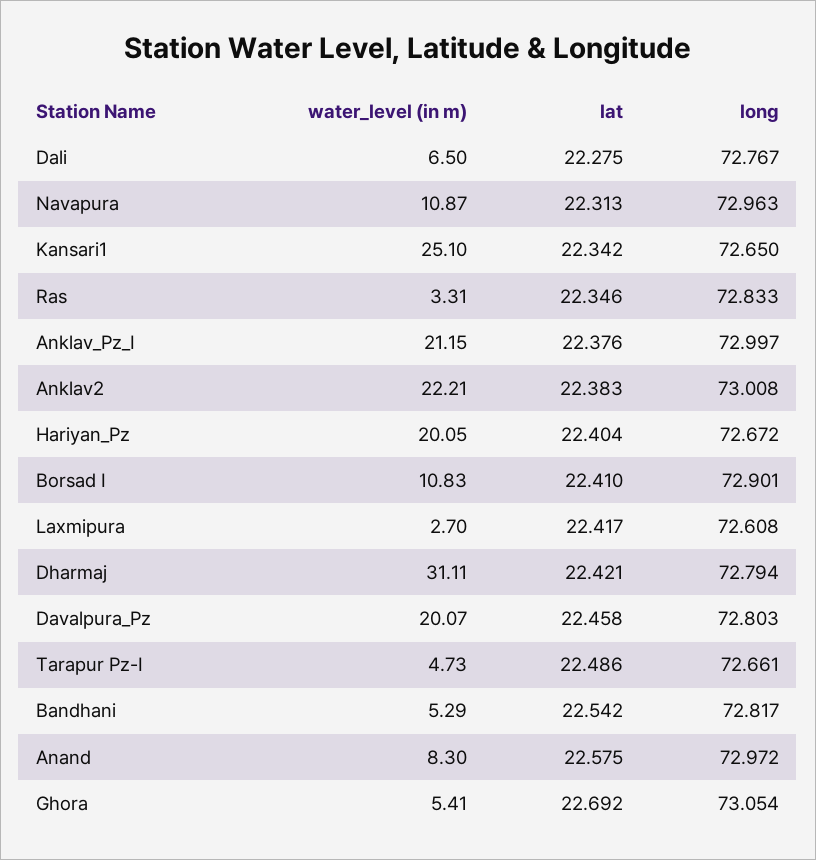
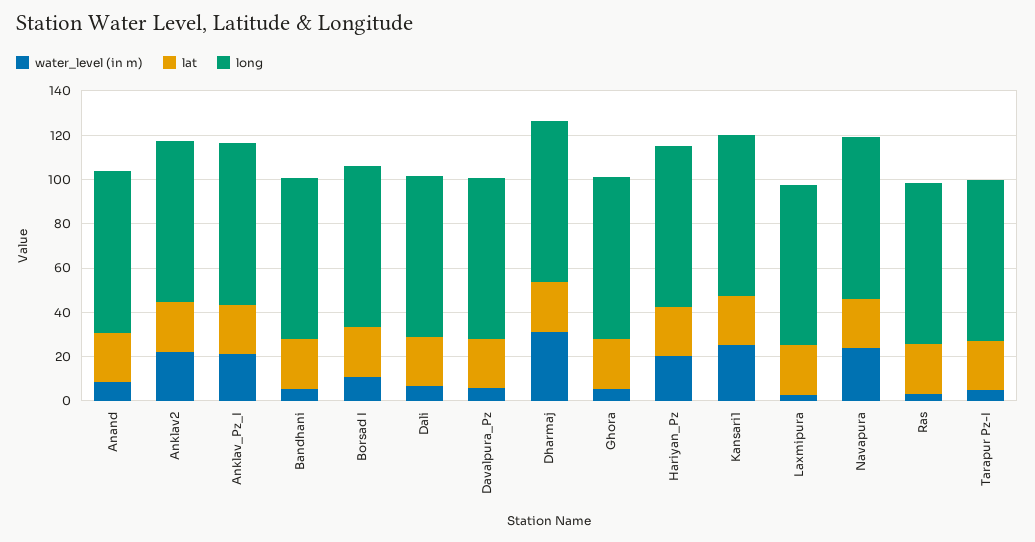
  {
    "water_level (in m)": {
      "Dali": 6.5,
-     "Navapura": 10.87,
+     "Navapura": 25,
      "Kansari1": 25.1,
      "Ras": 3.31,
      "Anklav_Pz_I": 21.15,
      "Anklav2": 22.21,
      "Hariyan_Pz": 20.05,
      "Borsad I": 10.83,
      "Laxmipura": 2.7,
      "Dharmaj": 31.11,
-     "Davalpura_Pz": 20.07,
+     "Davalpura_Pz": 5,
      "Tarapur Pz-I": 4.73,
      "Bandhani": 5.29,
      "Anand": 8.3,
      "Ghora": 5.41
    },
    "lat": {
      "Dali": 22.275,
      "Navapura": 22.313,
      "Kansari1": 22.342,
      "Ras": 22.346,
      "Anklav_Pz_I": 22.376,
      "Anklav2": 22.383,
      "Hariyan_Pz": 22.404,
      "Borsad I": 22.41,
      "Laxmipura": 22.417,
      "Dharmaj": 22.421,
      "Davalpura_Pz": 22.458,
      "Tarapur Pz-I": 22.486,
      "Bandhani": 22.542,
      "Anand": 22.575,
      "Ghora": 22.692
    },
    "long": {
      "Dali": 72.767,
      "Navapura": 72.963,
      "Kansari1": 72.65,
      "Ras": 72.833,
      "Anklav_Pz_I": 72.997,
      "Anklav2": 73.008,
      "Hariyan_Pz": 72.672,
      "Borsad I": 72.901,
      "Laxmipura": 72.608,
      "Dharmaj": 72.794,
      "Davalpura_Pz": 72.803,
      "Tarapur Pz-I": 72.661,
      "Bandhani": 72.817,
      "Anand": 72.972,
      "Ghora": 73.054
    }
  }

